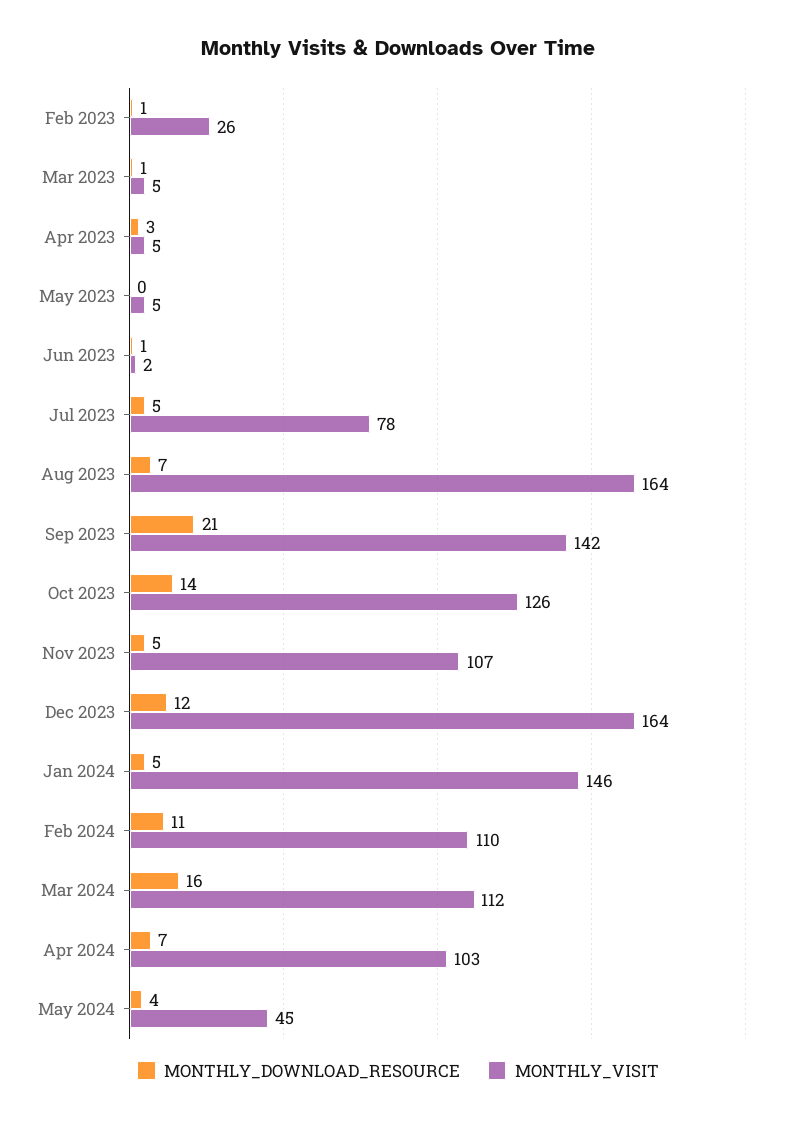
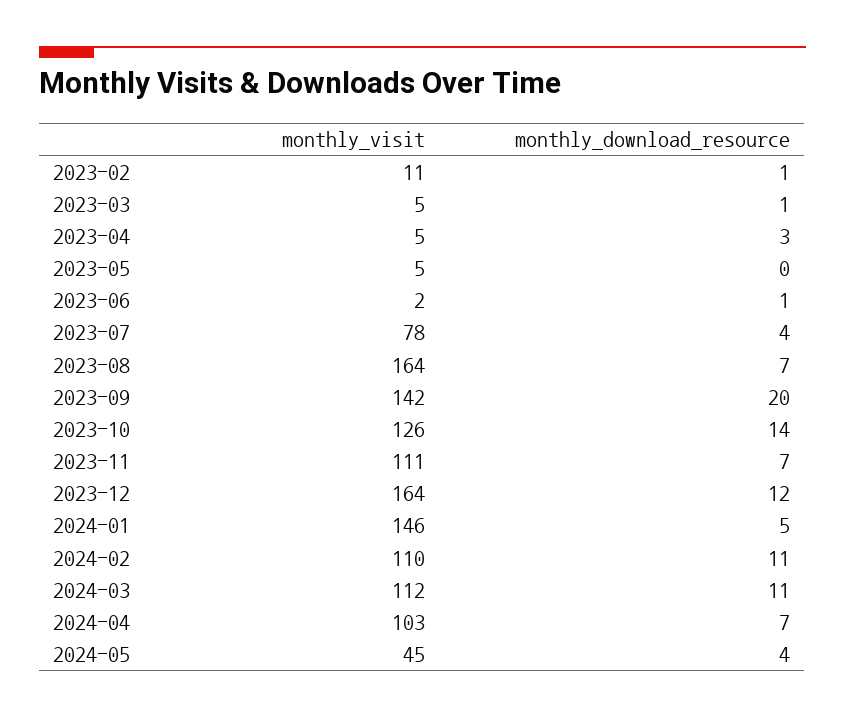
  {
    "MONTHLY_DOWNLOAD_RESOURCE": {
      "Feb 2023": 1,
      "Mar 2023": 1,
      "Apr 2023": 3,
      "May 2023": 0,
      "Jun 2023": 1,
-     "Jul 2023": 5,
+     "Jul 2023": 4,
      "Aug 2023": 7,
-     "Sep 2023": 21,
+     "Sep 2023": 20,
      "Oct 2023": 14,
-     "Nov 2023": 5,
+     "Nov 2023": 7,
      "Dec 2023": 12,
      "Jan 2024": 5,
      "Feb 2024": 11,
-     "Mar 2024": 16,
+     "Mar 2024": 11,
      "Apr 2024": 7,
      "May 2024": 4
    },
    "MONTHLY_VISIT": {
-     "Feb 2023": 26,
+     "Feb 2023": 11,
      "Mar 2023": 5,
      "Apr 2023": 5,
      "May 2023": 5,
      "Jun 2023": 2,
      "Jul 2023": 78,
      "Aug 2023": 164,
      "Sep 2023": 142,
      "Oct 2023": 126,
-     "Nov 2023": 107,
+     "Nov 2023": 111,
      "Dec 2023": 164,
      "Jan 2024": 146,
      "Feb 2024": 110,
      "Mar 2024": 112,
      "Apr 2024": 103,
      "May 2024": 45
    }
  }

